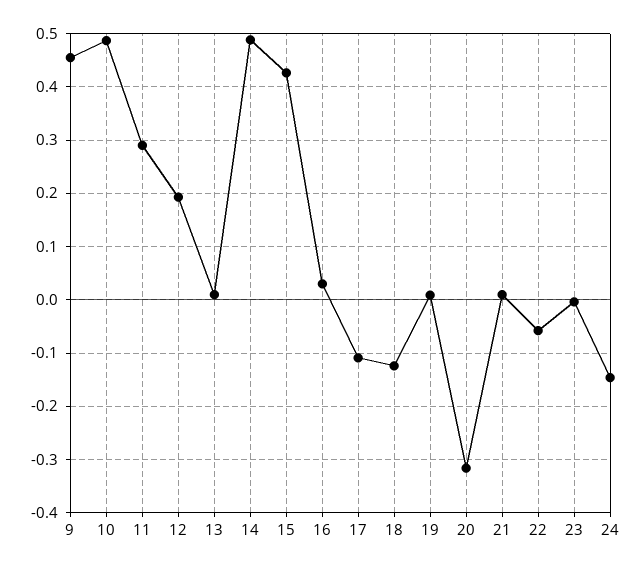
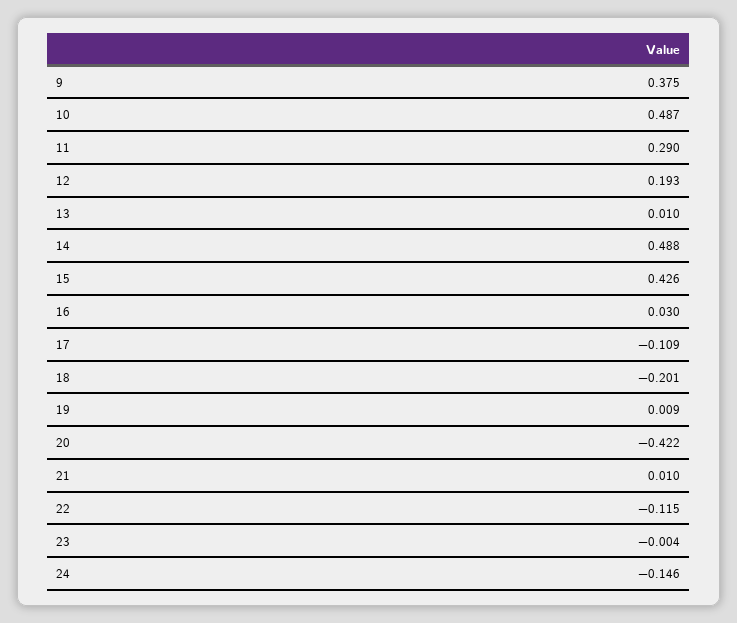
  {
-   "9": 0.46,
+   "9": 0.375,
    "10": 0.487,
    "11": 0.29,
    "12": 0.193,
    "13": 0.01,
    "14": 0.488,
    "15": 0.426,
    "16": 0.03,
    "17": -0.109,
-   "18": -0.12,
+   "18": -0.201,
    "19": 0.009,
-   "20": -0.32,
+   "20": -0.422,
    "21": 0.01,
-   "22": -0.06,
+   "22": -0.115,
    "23": -0.004,
    "24": -0.146
  }

